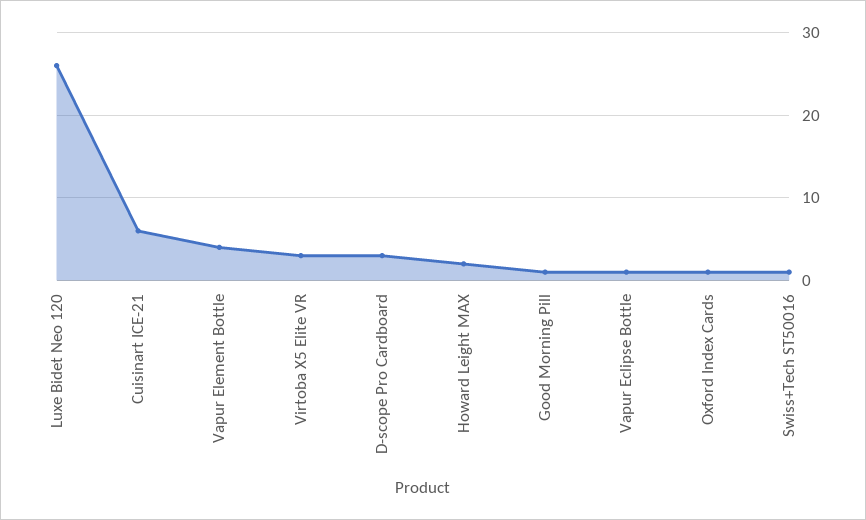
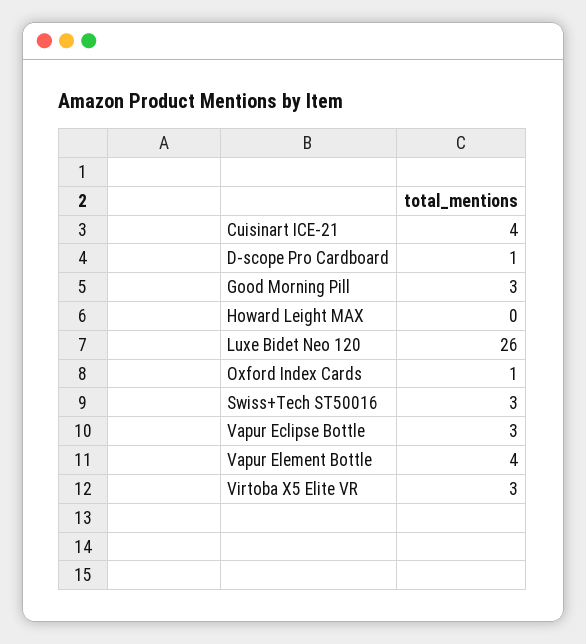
  {
    "Luxe Bidet Neo 120": 26,
-   "Cuisinart ICE-21": 6,
+   "Cuisinart ICE-21": 4,
    "Vapur Element Bottle": 4,
    "Virtoba X5 Elite VR": 3,
-   "D-scope Pro Cardboard": 3,
+   "D-scope Pro Cardboard": 1,
-   "Howard Leight MAX": 2,
+   "Howard Leight MAX": 0,
-   "Good Morning Pill": 1,
+   "Good Morning Pill": 3,
-   "Vapur Eclipse Bottle": 1,
+   "Vapur Eclipse Bottle": 3,
    "Oxford Index Cards": 1,
-   "Swiss+Tech ST50016": 1
+   "Swiss+Tech ST50016": 3
  }

